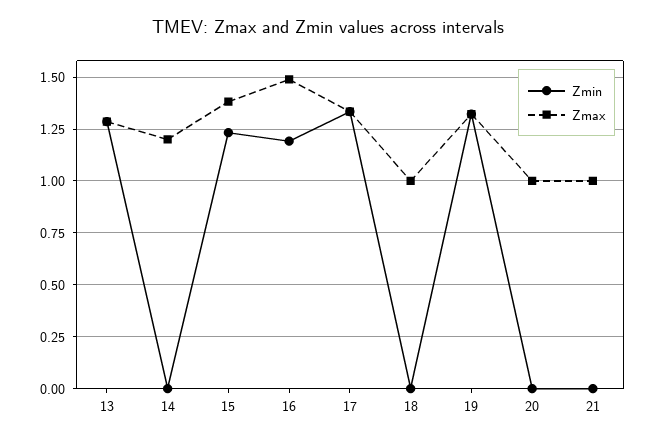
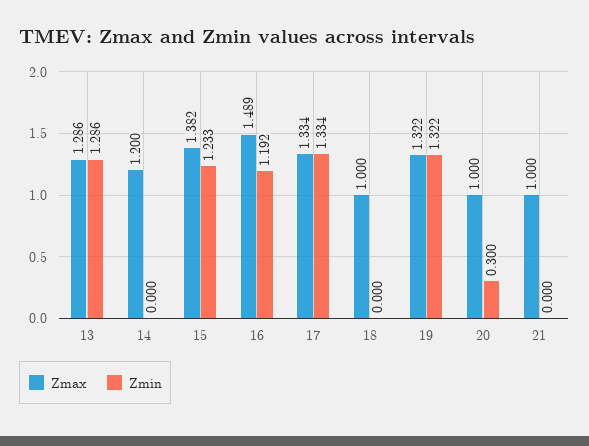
  {
    "Zmin": {
      "13": 1.286,
      "14": 0,
      "15": 1.233,
      "16": 1.192,
      "17": 1.334,
      "18": 0,
      "19": 1.322,
-     "20": 0,
+     "20": 0.3,
      "21": 0
    },
    "Zmax": {
      "13": 1.286,
      "14": 1.2,
      "15": 1.382,
      "16": 1.489,
      "17": 1.334,
      "18": 1,
      "19": 1.322,
      "20": 1,
      "21": 1
    }
  }

